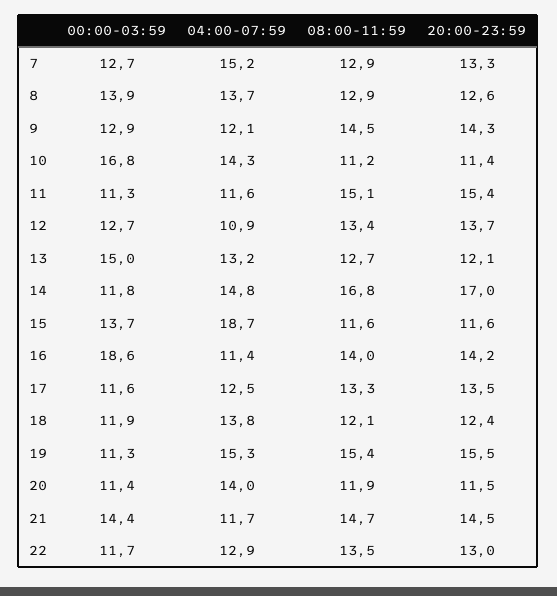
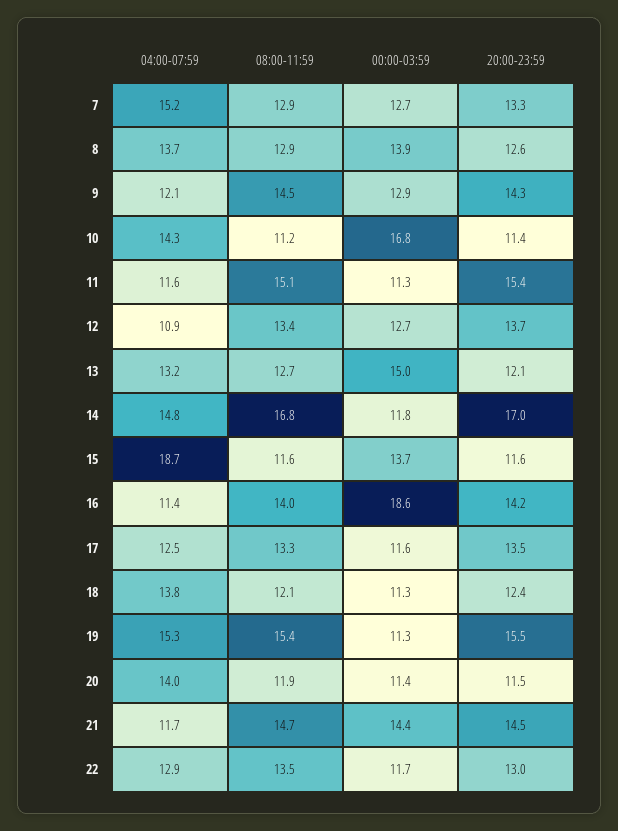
  {
    "00:00-03:59": {
      "7": 12.7,
      "8": 13.9,
      "9": 12.9,
      "10": 16.8,
      "11": 11.3,
      "12": 12.7,
      "13": 15,
      "14": 11.8,
      "15": 13.7,
      "16": 18.6,
      "17": 11.6,
-     "18": 11.9,
+     "18": 11.3,
      "19": 11.3,
      "20": 11.4,
      "21": 14.4,
      "22": 11.7
    },
    "04:00-07:59": {
      "7": 15.2,
      "8": 13.7,
      "9": 12.1,
      "10": 14.3,
      "11": 11.6,
      "12": 10.9,
      "13": 13.2,
      "14": 14.8,
      "15": 18.7,
      "16": 11.4,
      "17": 12.5,
      "18": 13.8,
      "19": 15.3,
      "20": 14,
      "21": 11.7,
      "22": 12.9
    },
    "08:00-11:59": {
      "7": 12.9,
      "8": 12.9,
      "9": 14.5,
      "10": 11.2,
      "11": 15.1,
      "12": 13.4,
      "13": 12.7,
      "14": 16.8,
      "15": 11.6,
      "16": 14,
      "17": 13.3,
      "18": 12.1,
      "19": 15.4,
      "20": 11.9,
      "21": 14.7,
      "22": 13.5
    },
    "20:00-23:59": {
      "7": 13.3,
      "8": 12.6,
      "9": 14.3,
      "10": 11.4,
      "11": 15.4,
      "12": 13.7,
      "13": 12.1,
      "14": 17,
      "15": 11.6,
      "16": 14.2,
      "17": 13.5,
      "18": 12.4,
      "19": 15.5,
      "20": 11.5,
      "21": 14.5,
      "22": 13
    }
  }

